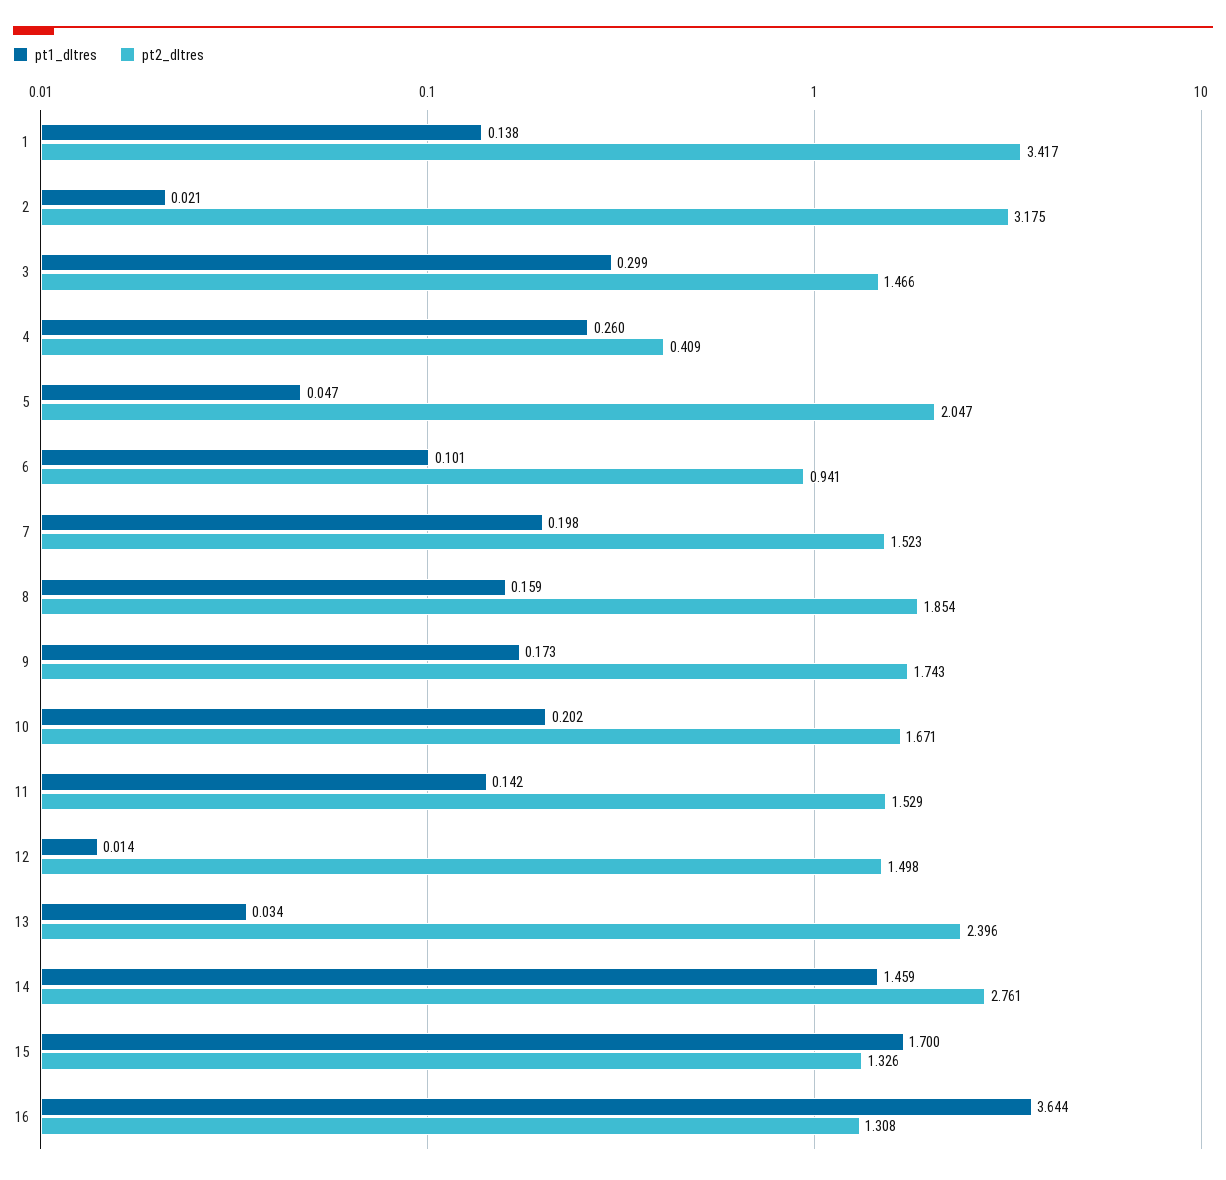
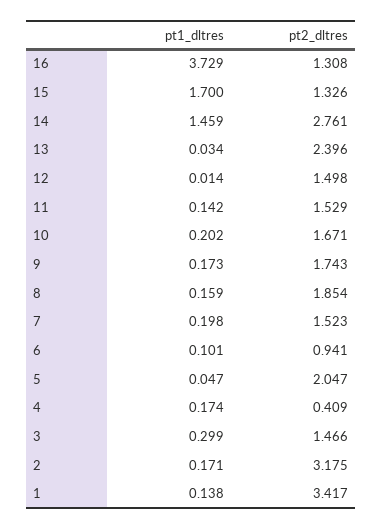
  {
    "pt1_dltres": {
      "1": 0.138,
-     "2": 0.021,
+     "2": 0.171,
      "3": 0.299,
-     "4": 0.26,
+     "4": 0.174,
      "5": 0.047,
      "6": 0.101,
      "7": 0.198,
      "8": 0.159,
      "9": 0.173,
      "10": 0.202,
      "11": 0.142,
      "12": 0.014,
      "13": 0.034,
      "14": 1.459,
      "15": 1.7,
-     "16": 3.644
+     "16": 3.729
    },
    "pt2_dltres": {
      "1": 3.417,
      "2": 3.175,
      "3": 1.466,
      "4": 0.409,
      "5": 2.047,
      "6": 0.941,
      "7": 1.523,
      "8": 1.854,
      "9": 1.743,
      "10": 1.671,
      "11": 1.529,
      "12": 1.498,
      "13": 2.396,
      "14": 2.761,
      "15": 1.326,
      "16": 1.308
    }
  }

